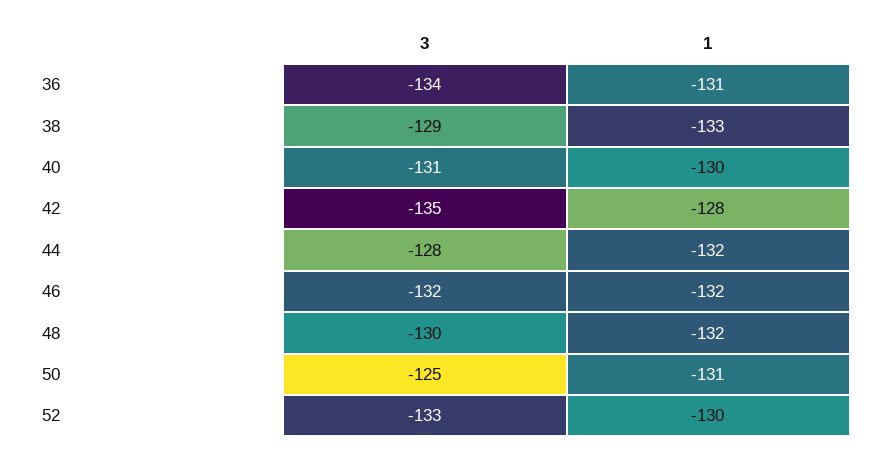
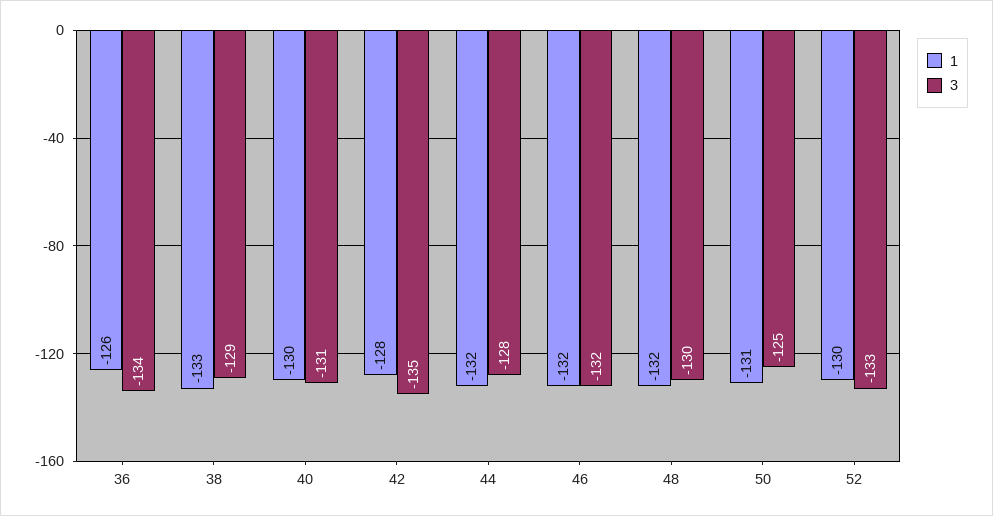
  {
    "3": {
      "36": -134,
      "38": -129,
      "40": -131,
      "42": -135,
      "44": -128,
      "46": -132,
      "48": -130,
      "50": -125,
      "52": -133
    },
    "1": {
-     "36": -131,
+     "36": -126,
      "38": -133,
      "40": -130,
      "42": -128,
      "44": -132,
      "46": -132,
      "48": -132,
      "50": -131,
      "52": -130
    }
  }

